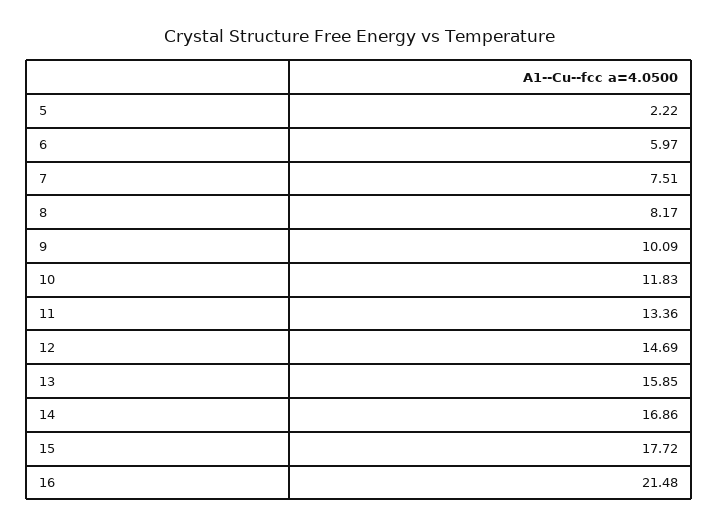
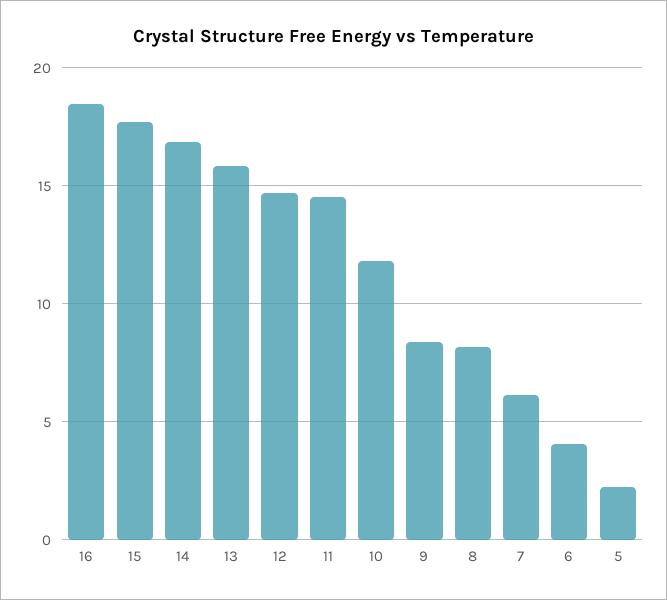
  {
    "5": 2.22,
-   "6": 5.97,
+   "6": 4,
-   "7": 7.51,
+   "7": 6,
    "8": 8.17,
-   "9": 10.09,
+   "9": 8.5,
    "10": 11.83,
-   "11": 13.36,
+   "11": 14.5,
    "12": 14.69,
    "13": 15.85,
    "14": 16.86,
    "15": 17.72,
-   "16": 21.48
+   "16": 18.5
  }

